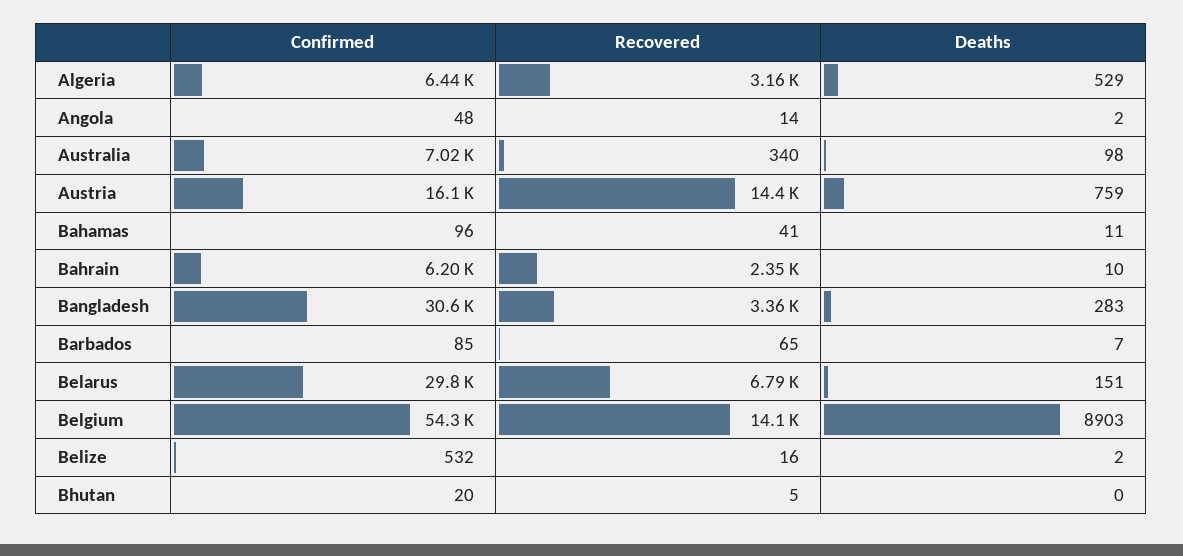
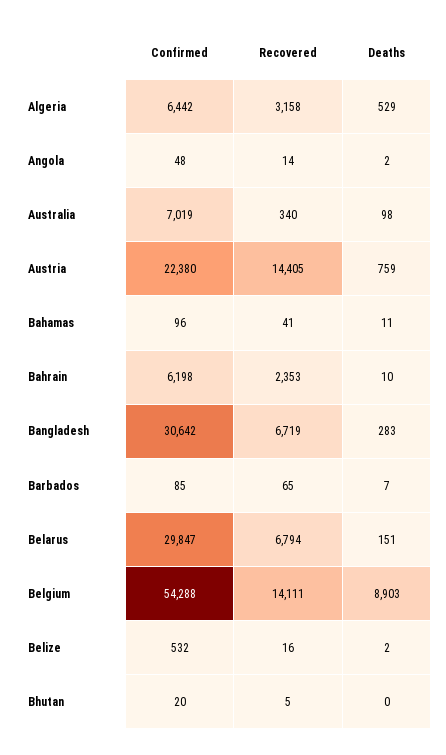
  {
    "Confirmed": {
      "Algeria": 6442,
      "Angola": 48,
      "Australia": 7019,
-     "Austria": 16100,
+     "Austria": 22380,
      "Bahamas": 96,
      "Bahrain": 6198,
      "Bangladesh": 30642,
      "Barbados": 85,
      "Belarus": 29847,
      "Belgium": 54288,
      "Belize": 532,
      "Bhutan": 20
    },
    "Recovered": {
      "Algeria": 3158,
      "Angola": 14,
      "Australia": 340,
      "Austria": 14405,
      "Bahamas": 41,
      "Bahrain": 2353,
-     "Bangladesh": 3360,
+     "Bangladesh": 6719,
      "Barbados": 65,
      "Belarus": 6794,
      "Belgium": 14111,
      "Belize": 16,
      "Bhutan": 5
    },
    "Deaths": {
      "Algeria": 529,
      "Angola": 2,
      "Australia": 98,
      "Austria": 759,
      "Bahamas": 11,
      "Bahrain": 10,
      "Bangladesh": 283,
      "Barbados": 7,
      "Belarus": 151,
      "Belgium": 8903,
      "Belize": 2,
      "Bhutan": 0
    }
  }

